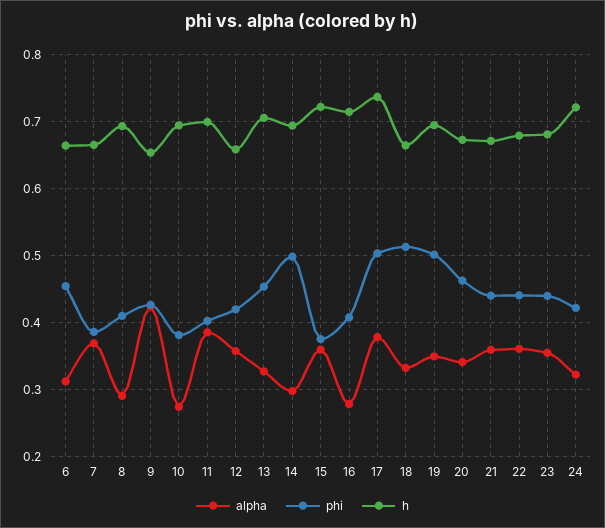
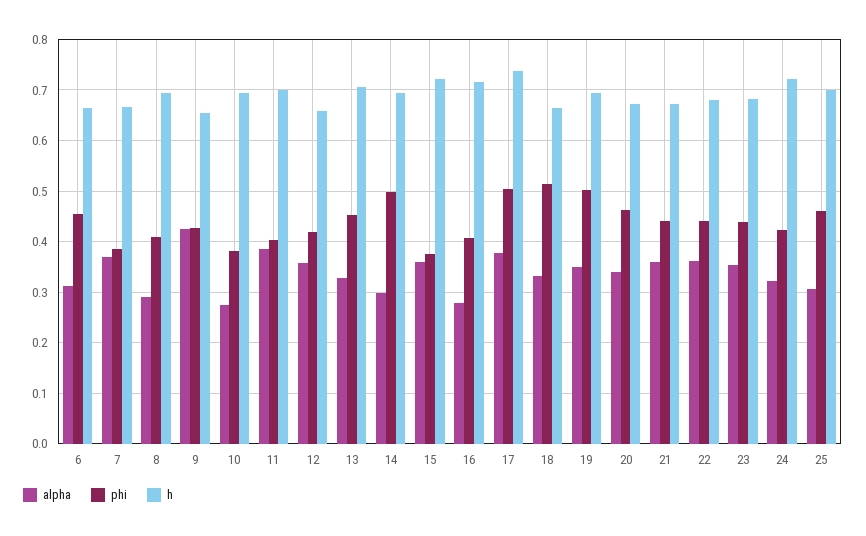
  {
    "alpha": {
      "6": 0.31,
      "7": 0.37,
      "8": 0.29,
      "9": 0.42,
      "10": 0.27,
      "11": 0.39,
      "12": 0.36,
      "13": 0.33,
      "14": 0.3,
      "15": 0.36,
      "16": 0.28,
      "17": 0.38,
      "18": 0.33,
      "19": 0.35,
      "20": 0.34,
      "21": 0.36,
      "22": 0.36,
      "23": 0.35,
-     "24": 0.32
+     "24": 0.32,
+     "25": 0.3
    },
    "phi": {
      "6": 0.45,
      "7": 0.39,
      "8": 0.41,
      "9": 0.43,
      "10": 0.38,
      "11": 0.4,
      "12": 0.42,
      "13": 0.45,
      "14": 0.5,
      "15": 0.38,
      "16": 0.41,
      "17": 0.5,
      "18": 0.51,
      "19": 0.5,
      "20": 0.46,
      "21": 0.44,
      "22": 0.44,
      "23": 0.44,
-     "24": 0.42
+     "24": 0.42,
+     "25": 0.46
    },
    "h": {
      "6": 0.66,
      "7": 0.67,
      "8": 0.69,
      "9": 0.65,
      "10": 0.69,
      "11": 0.7,
      "12": 0.66,
      "13": 0.71,
      "14": 0.69,
      "15": 0.72,
      "16": 0.71,
      "17": 0.74,
      "18": 0.66,
      "19": 0.69,
      "20": 0.67,
      "21": 0.67,
      "22": 0.68,
      "23": 0.68,
-     "24": 0.72
+     "24": 0.72,
+     "25": 0.7
    }
  }

